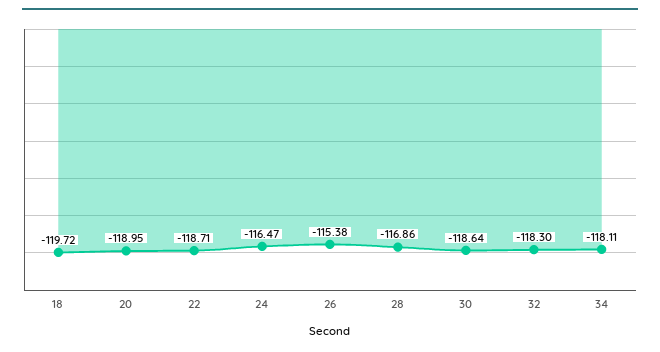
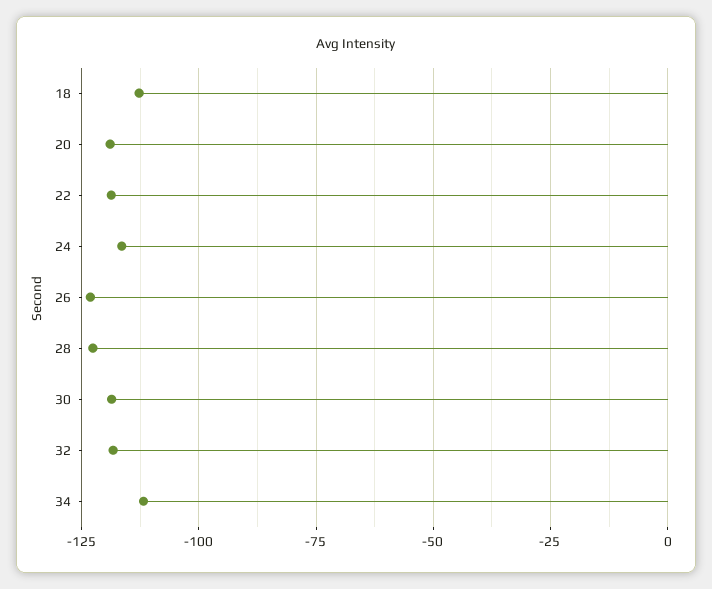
  {
-   "18": -119.72,
+   "18": -112.5,
    "20": -118.95,
    "22": -118.71,
    "24": -116.47,
-   "26": -115.38,
+   "26": -122.5,
-   "28": -116.86,
+   "28": -122.5,
    "30": -118.64,
    "32": -118.3,
-   "34": -118.11
+   "34": -112.5
  }

